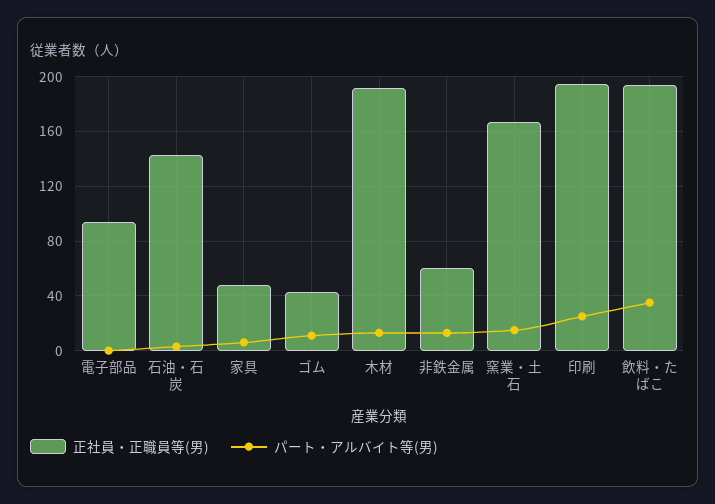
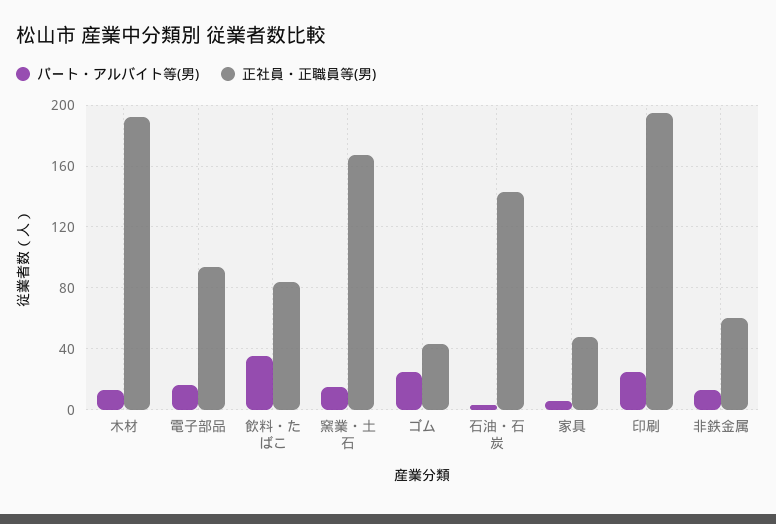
  {
    "正社員・正職員等(男)": {
      "電子部品": 95,
      "石油・石炭": 145,
      "家具": 50,
      "ゴム": 45,
      "木材": 190,
      "非鉄金属": 60,
      "窯業・土石": 165,
      "印刷": 195,
-     "飲料・たばこ": 195
+     "飲料・たばこ": 85
    },
    "パート・アルバイト等(男)": {
-     "電子部品": 0,
+     "電子部品": 15,
      "石油・石炭": 5,
      "家具": 5,
-     "ゴム": 10,
+     "ゴム": 25,
      "木材": 15,
      "非鉄金属": 15,
      "窯業・土石": 15,
      "印刷": 25,
      "飲料・たばこ": 35
    }
  }

